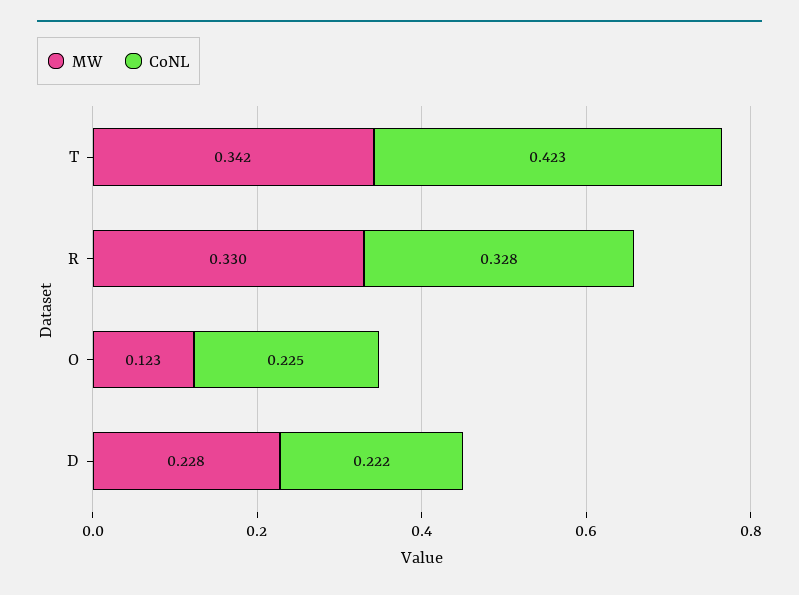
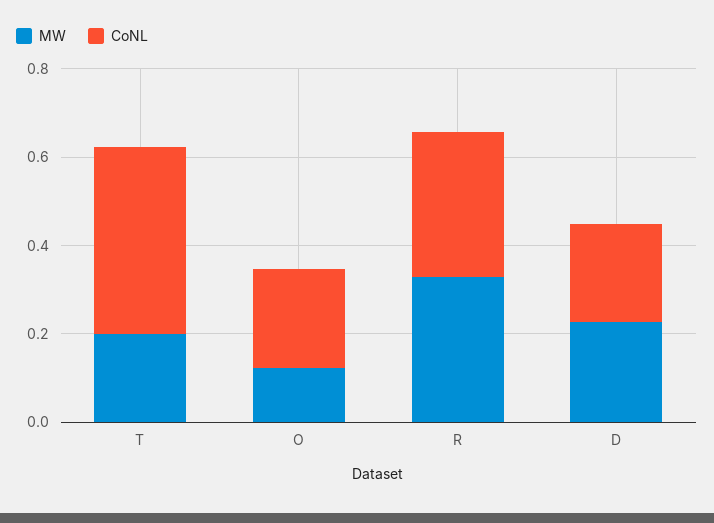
  {
    "MW": {
-     "T": 0.342,
+     "T": 0.2,
      "R": 0.33,
      "O": 0.123,
      "D": 0.228
    },
    "CoNL": {
      "T": 0.423,
      "R": 0.328,
      "O": 0.225,
      "D": 0.222
    }
  }

